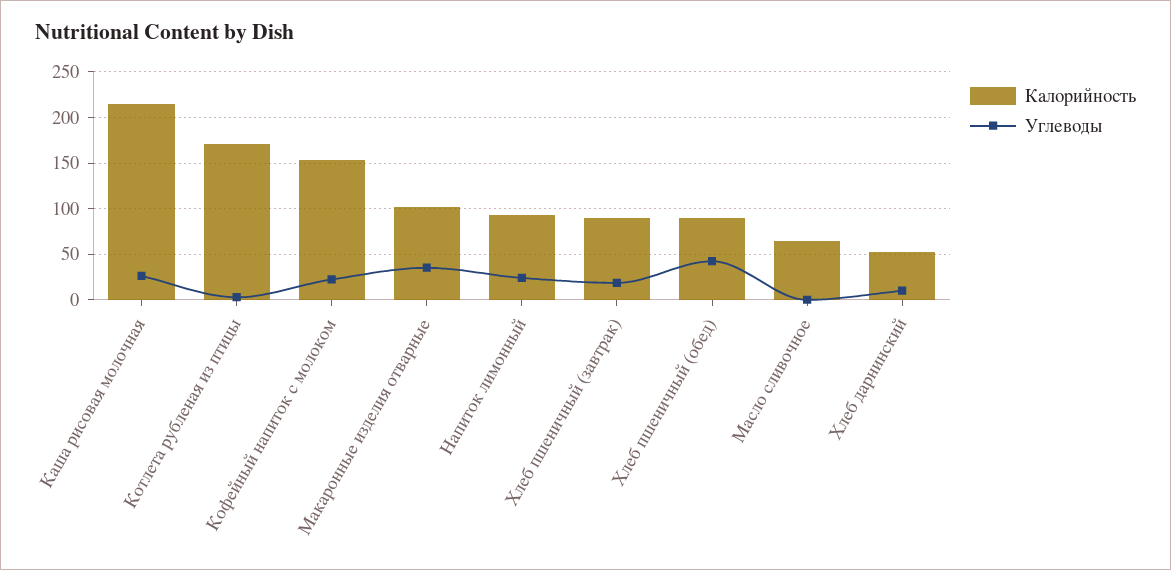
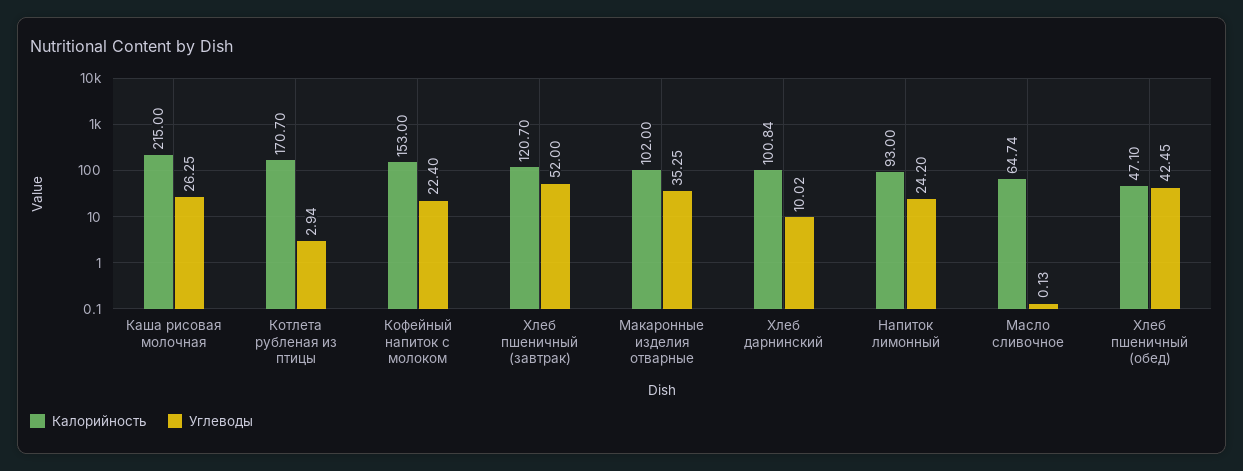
  {
    "Калорийность": {
      "Каша рисовая молочная": 215,
      "Котлета рубленая из птицы": 170.7,
      "Кофейный напиток с молоком": 153,
      "Макаронные изделия отварные": 102,
      "Напиток лимонный": 93,
-     "Хлеб пшеничный (завтрак)": 90,
+     "Хлеб пшеничный (завтрак)": 120.7,
-     "Хлеб пшеничный (обед)": 90,
+     "Хлеб пшеничный (обед)": 47.1,
      "Масло сливочное": 64.74,
-     "Хлеб дарнинский": 50
+     "Хлеб дарнинский": 100.84
    },
    "Углеводы": {
      "Каша рисовая молочная": 26.25,
      "Котлета рубленая из птицы": 2.94,
      "Кофейный напиток с молоком": 22.4,
      "Макаронные изделия отварные": 35.25,
      "Напиток лимонный": 24.2,
-     "Хлеб пшеничный (завтрак)": 20,
+     "Хлеб пшеничный (завтрак)": 52,
      "Хлеб пшеничный (обед)": 42.45,
      "Масло сливочное": 0.13,
      "Хлеб дарнинский": 10.02
    }
  }

